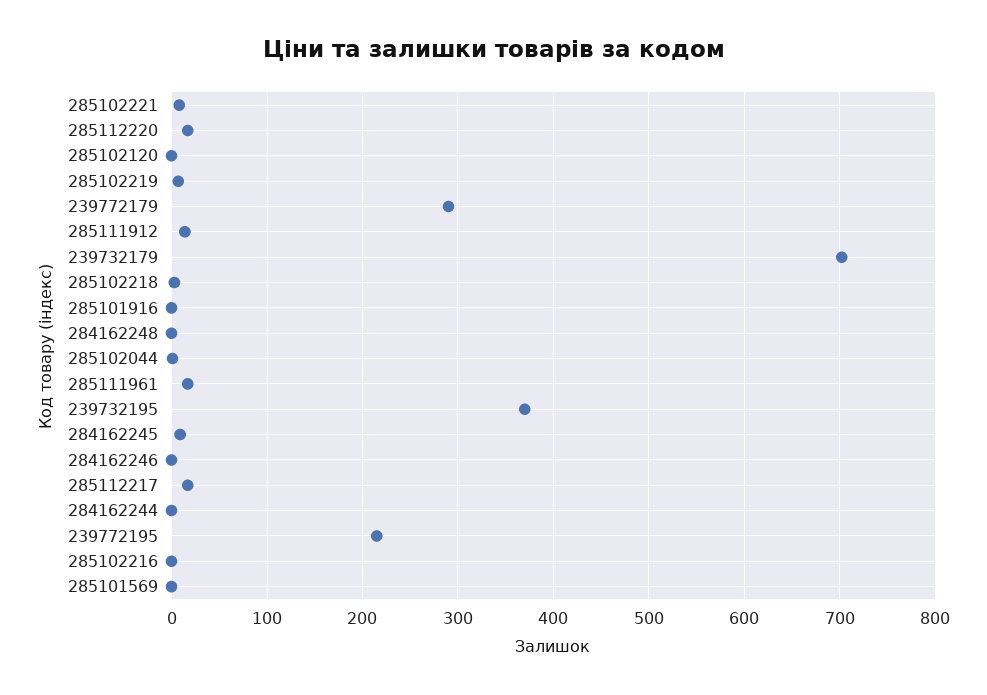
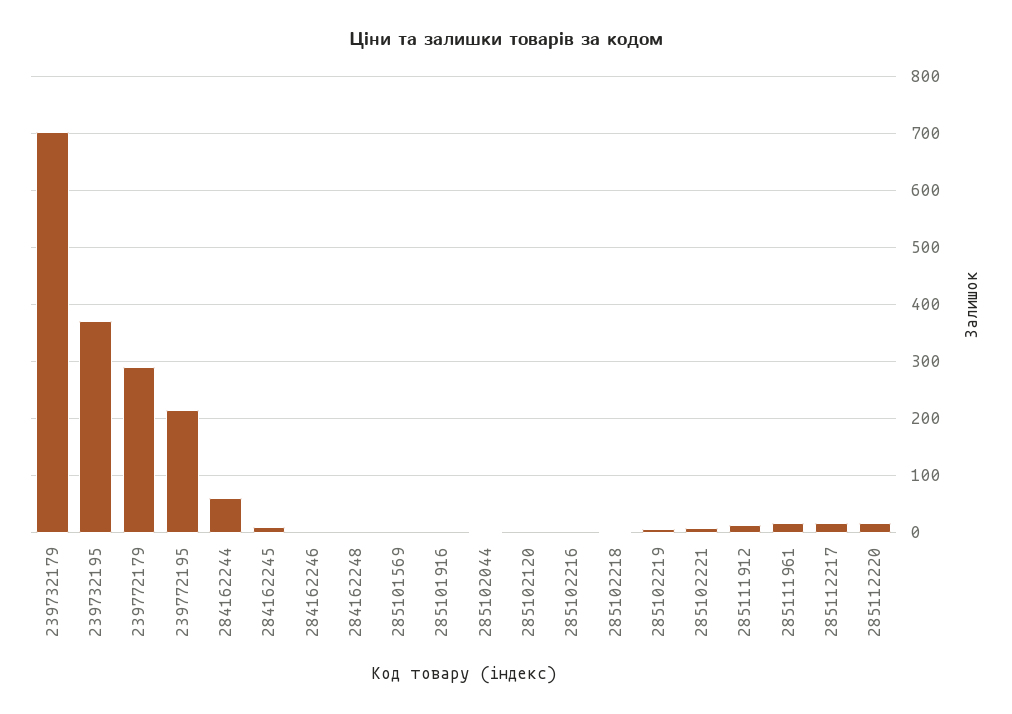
  {
    "285102221": 10,
    "285112220": 20,
    "285102120": 0,
    "285102219": 10,
    "239772179": 290,
    "285111912": 10,
    "239732179": 700,
    "285102218": 0,
    "285101916": 0,
    "284162248": 0,
    "285102044": 0,
    "285111961": 20,
    "239732195": 370,
    "284162245": 10,
    "284162246": 0,
    "285112217": 20,
-   "284162244": 0,
+   "284162244": 60,
    "239772195": 220,
    "285102216": 0,
    "285101569": 0
  }

